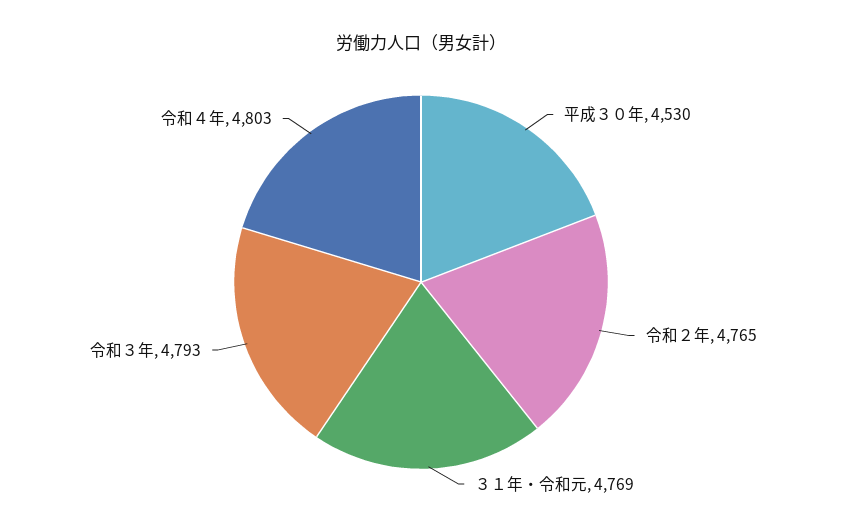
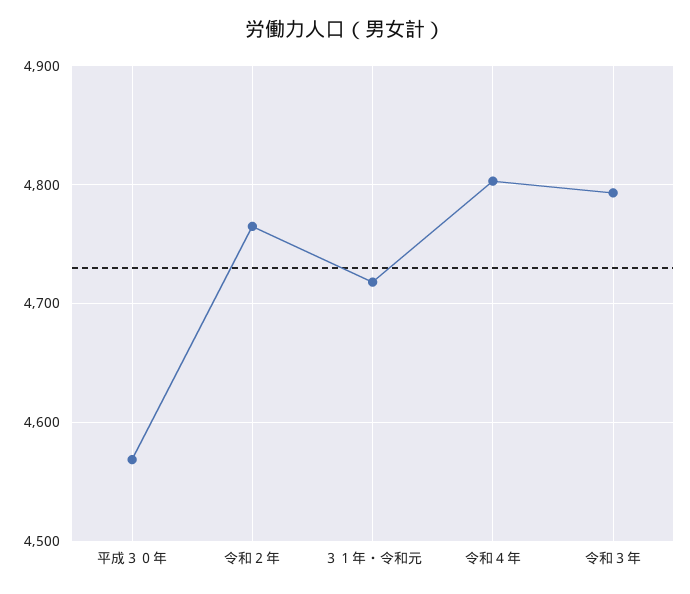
  {
-   "平成３０年": 4530,
+   "平成３０年": 4570,
    "令和２年": 4765,
-   "３１年・令和元": 4769,
+   "３１年・令和元": 4720,
    "令和３年": 4793,
    "令和４年": 4803
  }

